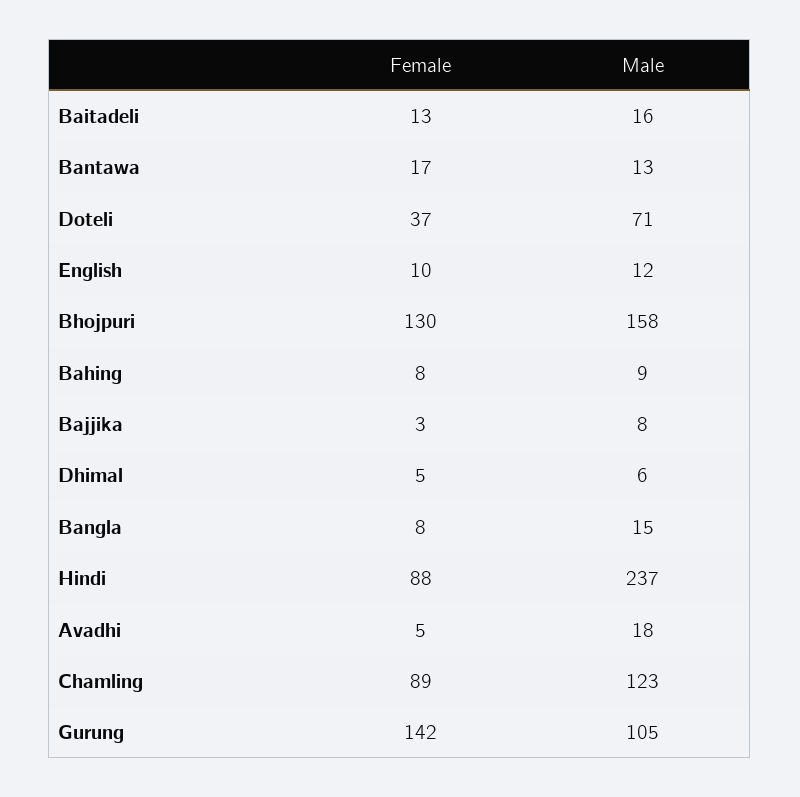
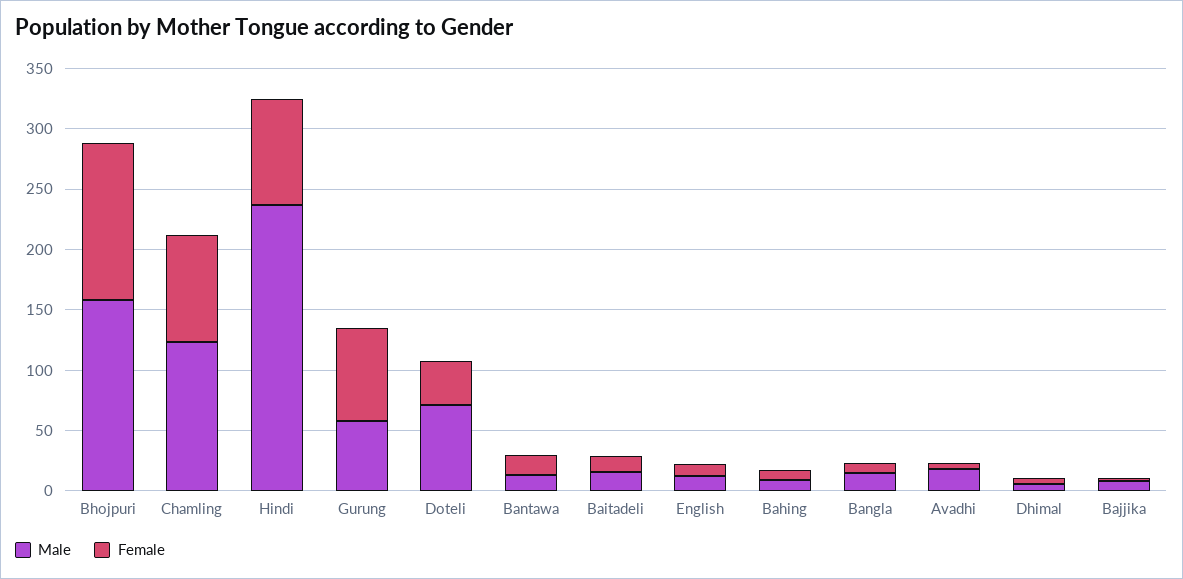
  {
    "Female": {
      "Baitadeli": 13,
      "Bantawa": 17,
      "Doteli": 37,
      "English": 10,
      "Bhojpuri": 130,
      "Bahing": 8,
      "Bajjika": 3,
      "Dhimal": 5,
      "Bangla": 8,
      "Hindi": 88,
      "Avadhi": 5,
      "Chamling": 89,
-     "Gurung": 142
+     "Gurung": 80
    },
    "Male": {
      "Baitadeli": 16,
      "Bantawa": 13,
      "Doteli": 71,
      "English": 12,
      "Bhojpuri": 158,
      "Bahing": 9,
      "Bajjika": 8,
      "Dhimal": 6,
      "Bangla": 15,
      "Hindi": 237,
      "Avadhi": 18,
      "Chamling": 123,
-     "Gurung": 105
+     "Gurung": 60
    }
  }

